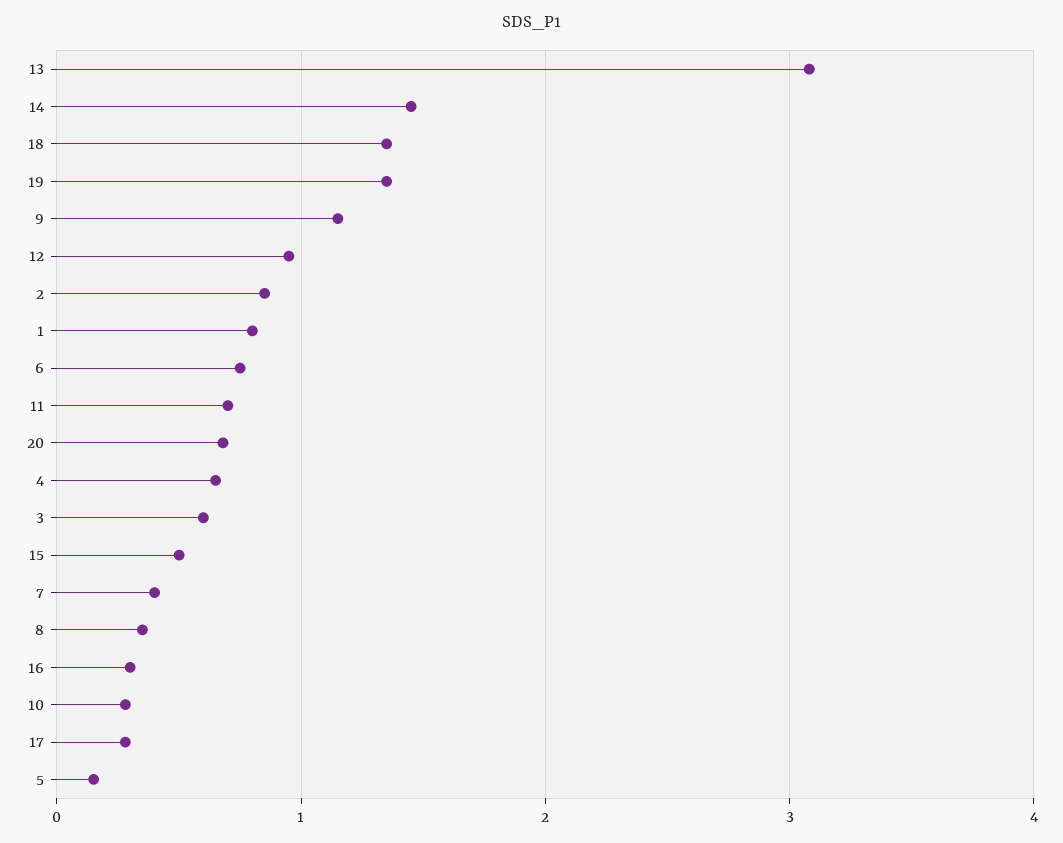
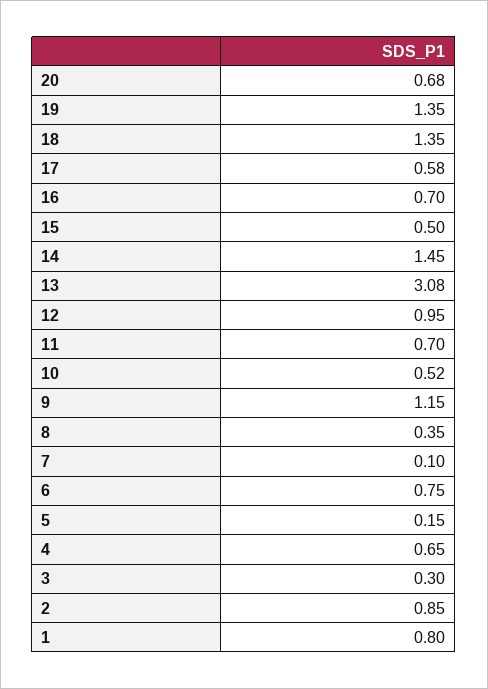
  {
    "13": 3.08,
    "14": 1.45,
    "18": 1.35,
    "19": 1.35,
    "9": 1.15,
    "12": 0.95,
    "2": 0.85,
    "1": 0.8,
    "6": 0.75,
    "11": 0.7,
    "20": 0.68,
    "4": 0.65,
-   "3": 0.6,
+   "3": 0.3,
    "15": 0.5,
-   "7": 0.4,
+   "7": 0.1,
    "8": 0.35,
-   "16": 0.3,
+   "16": 0.7,
-   "10": 0.3,
+   "10": 0.52,
-   "17": 0.3,
+   "17": 0.58,
    "5": 0.15
  }

